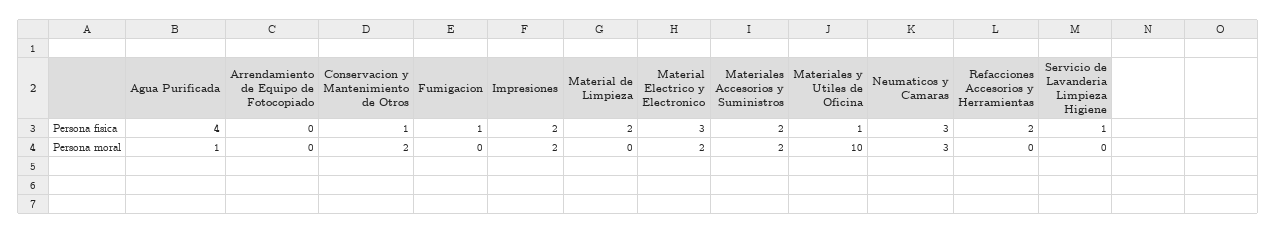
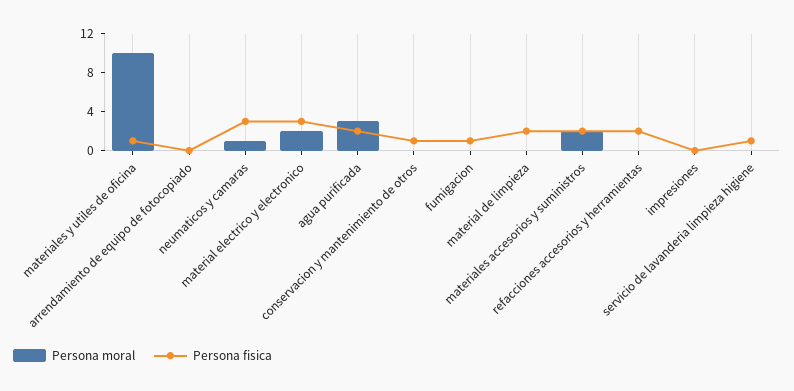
  {
    "Persona fisica": {
-     "Agua Purificada": 4,
+     "Agua Purificada": 2,
      "Arrendamiento de Equipo de Fotocopiado": 0,
      "Conservacion y Mantenimiento de Otros": 1,
      "Fumigacion": 1,
-     "Impresiones": 2,
+     "Impresiones": 0,
      "Material de Limpieza": 2,
      "Material Electrico y Electronico": 3,
      "Materiales Accesorios y Suministros": 2,
      "Materiales y Utiles de Oficina": 1,
      "Neumaticos y Camaras": 3,
      "Refacciones Accesorios y Herramientas": 2,
      "Servicio de Lavanderia Limpieza Higiene": 1
    },
    "Persona moral": {
-     "Agua Purificada": 1,
+     "Agua Purificada": 3,
      "Arrendamiento de Equipo de Fotocopiado": 0,
-     "Conservacion y Mantenimiento de Otros": 2,
+     "Conservacion y Mantenimiento de Otros": 0,
      "Fumigacion": 0,
-     "Impresiones": 2,
+     "Impresiones": 0,
      "Material de Limpieza": 0,
      "Material Electrico y Electronico": 2,
      "Materiales Accesorios y Suministros": 2,
      "Materiales y Utiles de Oficina": 10,
-     "Neumaticos y Camaras": 3,
+     "Neumaticos y Camaras": 1,
      "Refacciones Accesorios y Herramientas": 0,
      "Servicio de Lavanderia Limpieza Higiene": 0
    }
  }

